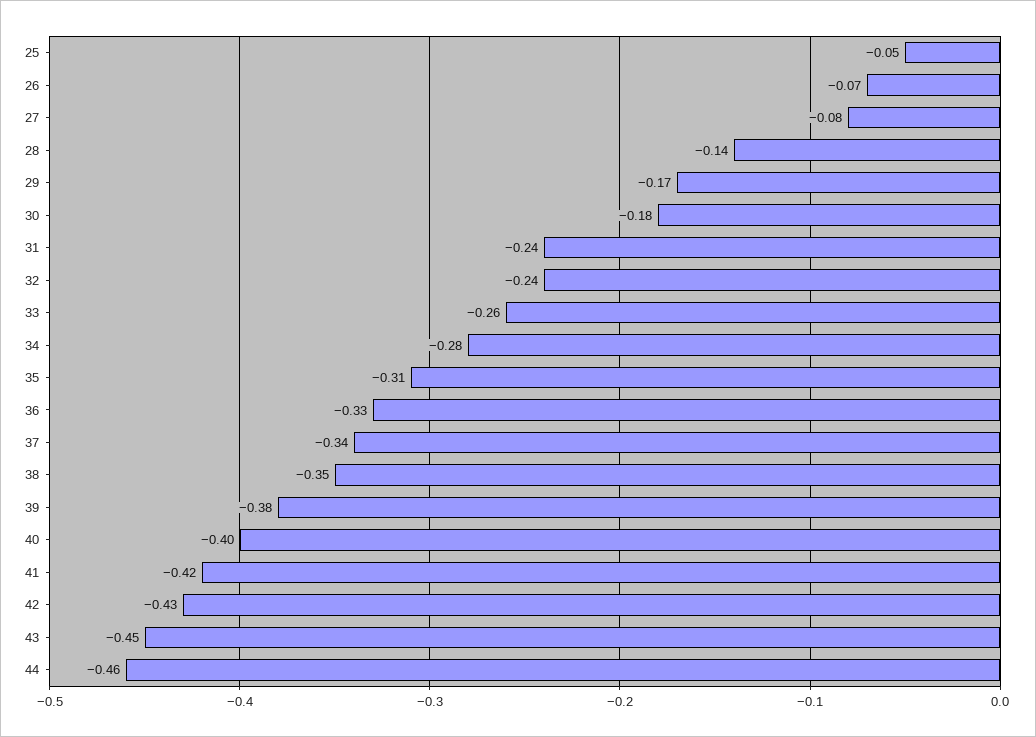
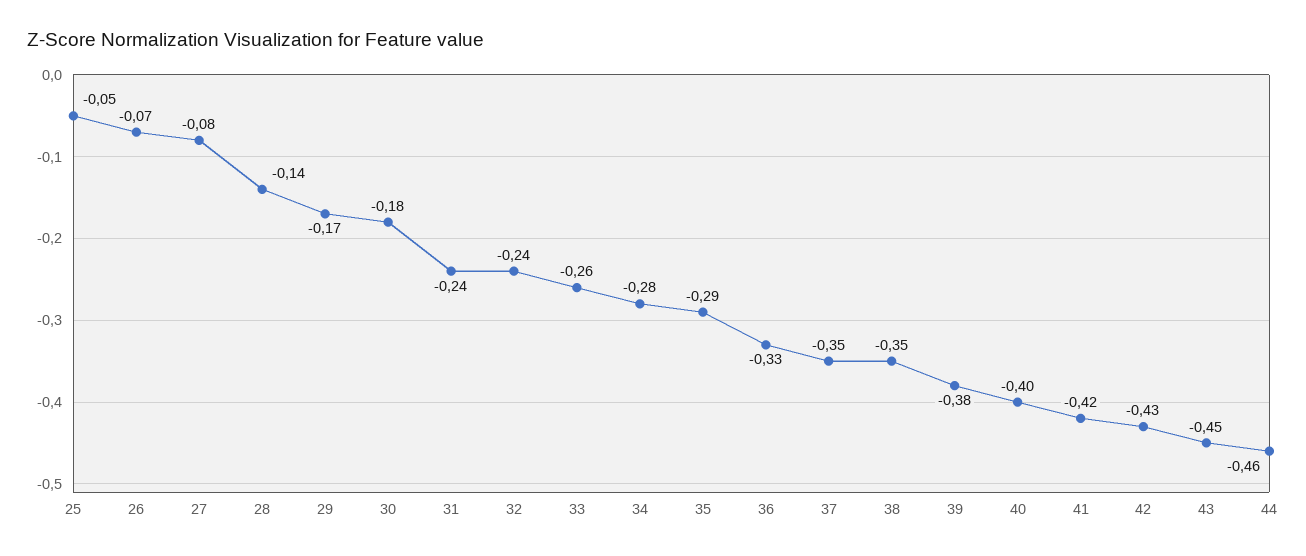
  {
    "25": -0.05,
    "26": -0.07,
    "27": -0.08,
    "28": -0.14,
    "29": -0.17,
    "30": -0.18,
    "31": -0.24,
    "32": -0.24,
    "33": -0.26,
    "34": -0.28,
-   "35": -0.31,
+   "35": -0.29,
    "36": -0.33,
-   "37": -0.34,
+   "37": -0.35,
    "38": -0.35,
    "39": -0.38,
    "40": -0.4,
    "41": -0.42,
    "42": -0.43,
    "43": -0.45,
    "44": -0.46
  }

